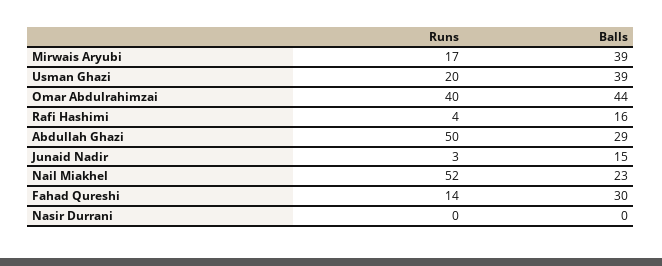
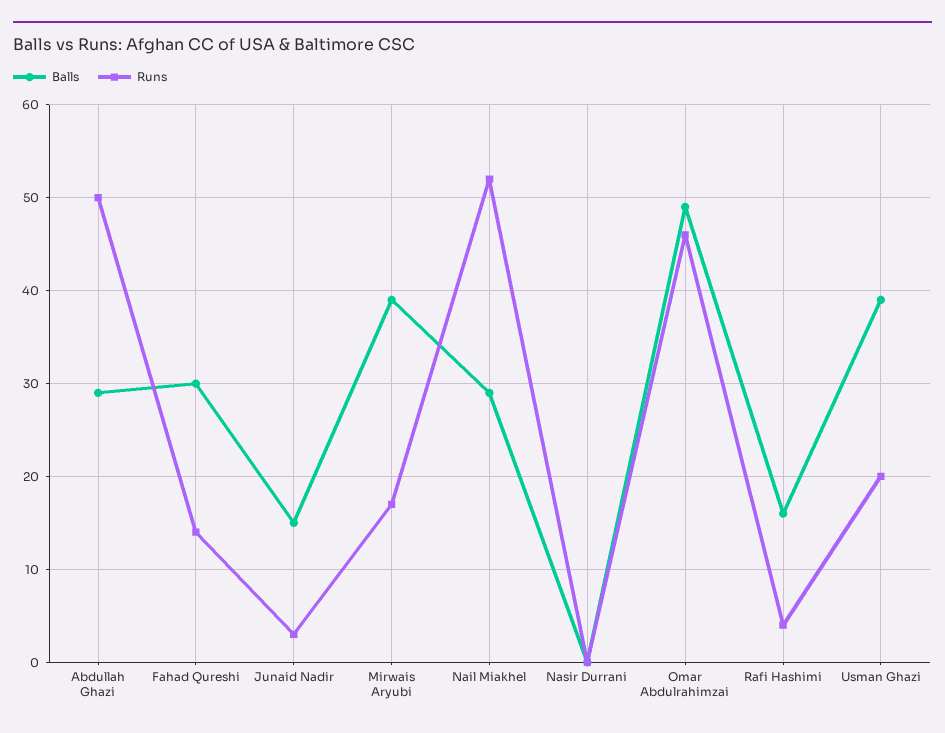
  {
    "Runs": {
      "Mirwais Aryubi": 17,
      "Usman Ghazi": 20,
-     "Omar Abdulrahimzai": 40,
+     "Omar Abdulrahimzai": 46,
      "Rafi Hashimi": 4,
      "Abdullah Ghazi": 50,
      "Junaid Nadir": 3,
      "Nail Miakhel": 52,
      "Fahad Qureshi": 14,
      "Nasir Durrani": 0
    },
    "Balls": {
      "Mirwais Aryubi": 39,
      "Usman Ghazi": 39,
-     "Omar Abdulrahimzai": 44,
+     "Omar Abdulrahimzai": 49,
      "Rafi Hashimi": 16,
      "Abdullah Ghazi": 29,
      "Junaid Nadir": 15,
-     "Nail Miakhel": 23,
+     "Nail Miakhel": 29,
      "Fahad Qureshi": 30,
      "Nasir Durrani": 0
    }
  }

